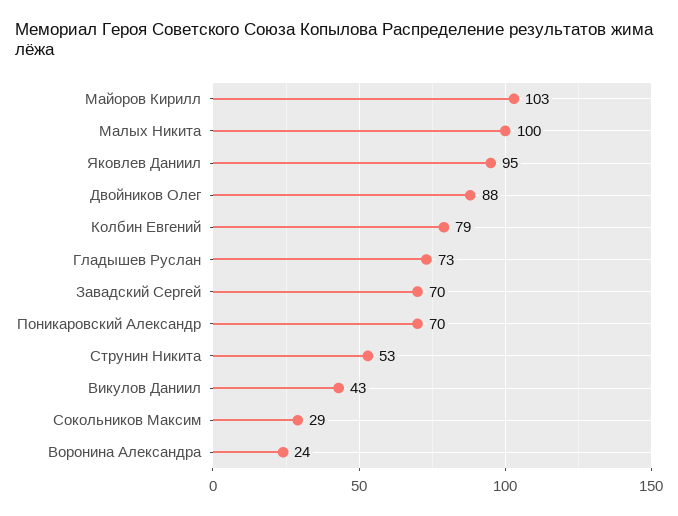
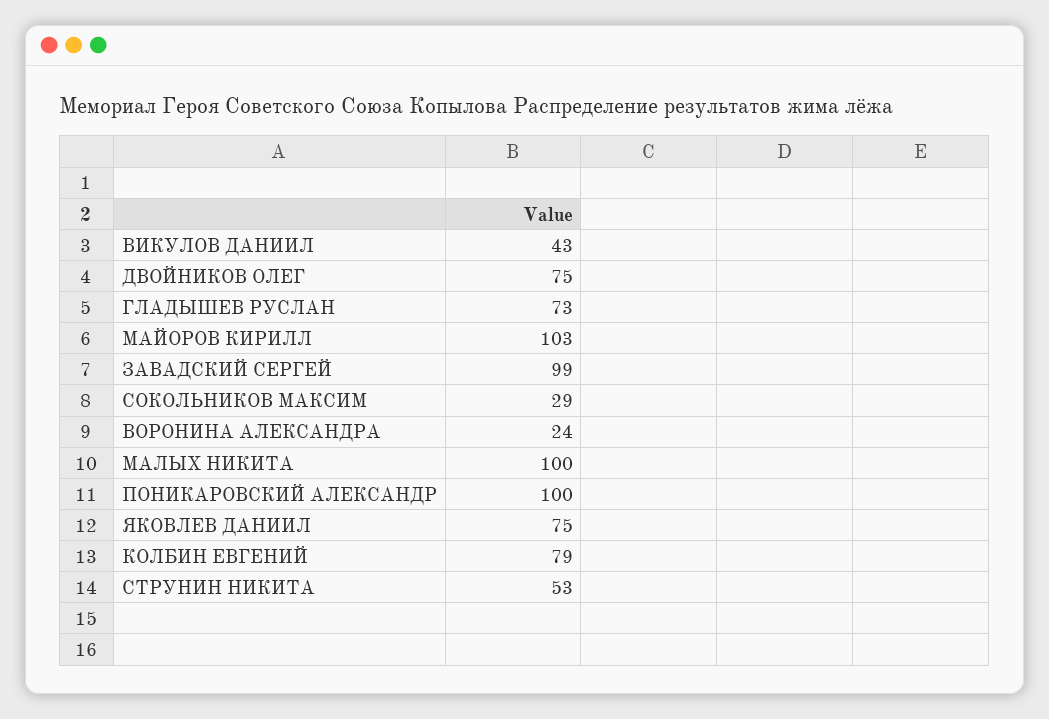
  {
    "Майоров Кирилл": 103,
    "Малых Никита": 100,
-   "Яковлев Даниил": 95,
+   "Яковлев Даниил": 75,
-   "Двойников Олег": 88,
+   "Двойников Олег": 75,
    "Колбин Евгений": 79,
    "Гладышев Руслан": 73,
-   "Завадский Сергей": 70,
+   "Завадский Сергей": 99,
-   "Поникаровский Александр": 70,
+   "Поникаровский Александр": 100,
    "Струнин Никита": 53,
    "Викулов Даниил": 43,
    "Сокольников Максим": 29,
    "Воронина Александра": 24
  }

